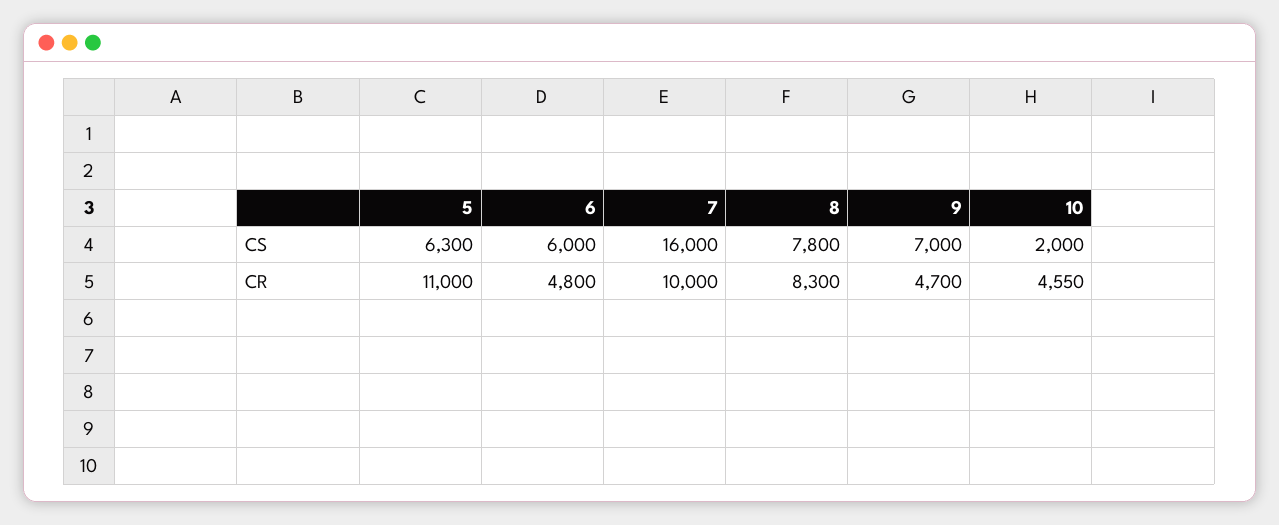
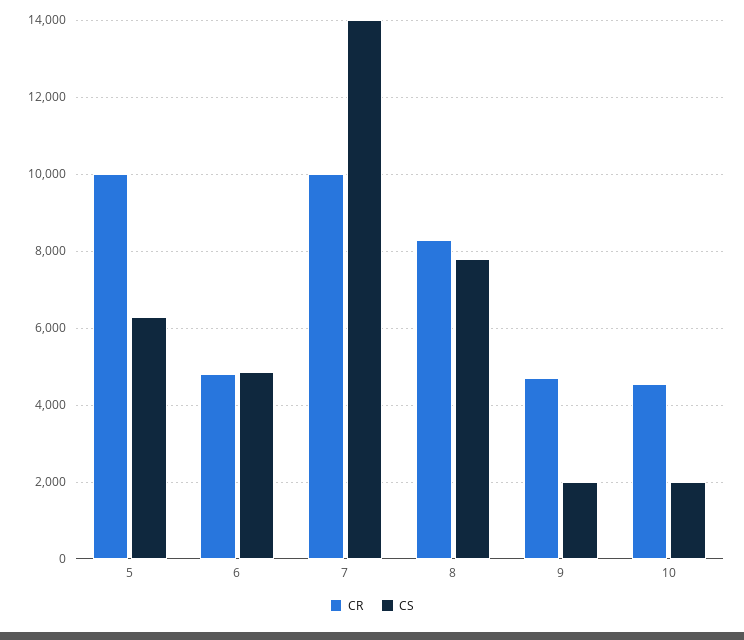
  {
    "CS": {
      "5": 6300,
-     "6": 6000,
+     "6": 4800,
-     "7": 16000,
+     "7": 14000,
      "8": 7800,
-     "9": 7000,
+     "9": 2000,
      "10": 2000
    },
    "CR": {
-     "5": 11000,
+     "5": 10000,
      "6": 4800,
      "7": 10000,
      "8": 8300,
      "9": 4700,
      "10": 4550
    }
  }

